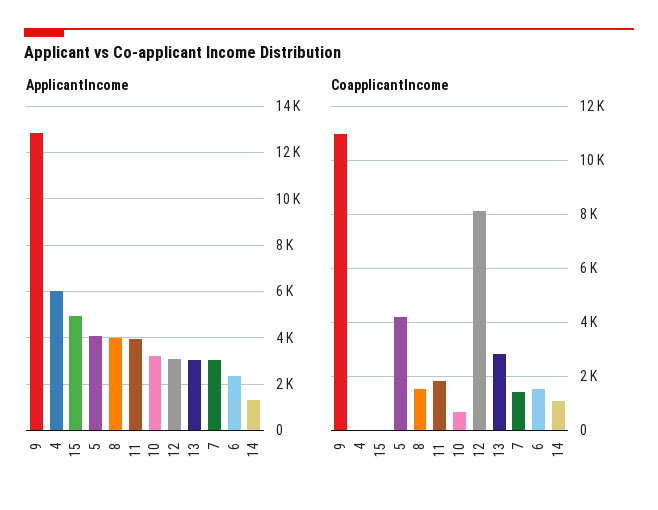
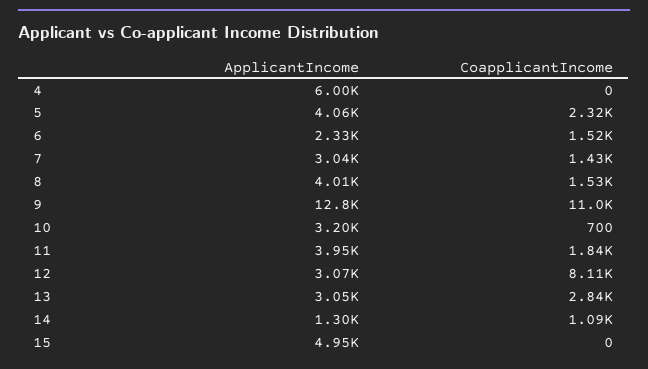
  {
    "ApplicantIncome": {
      "9": 12800,
      "4": 6000,
      "15": 4950,
      "5": 4060,
      "8": 4010,
      "11": 3950,
      "10": 3200,
      "12": 3070,
      "13": 3050,
      "7": 3040,
      "6": 2330,
      "14": 1300
    },
    "CoapplicantIncome": {
      "9": 11000,
      "4": 0,
      "15": 0,
-     "5": 4250,
+     "5": 2320,
      "8": 1530,
      "11": 1840,
      "10": 700,
      "12": 8110,
      "13": 2840,
      "7": 1430,
      "6": 1520,
      "14": 1090
    }
  }

